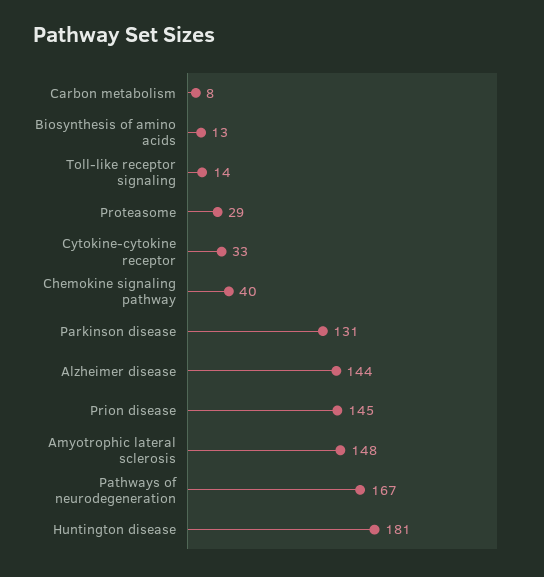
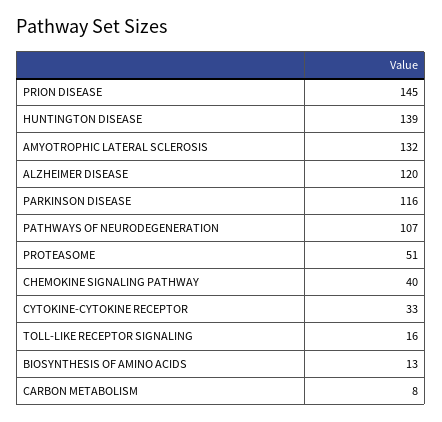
  {
    "Carbon metabolism": 8,
    "Biosynthesis of amino acids": 13,
-   "Toll-like receptor signaling": 14,
+   "Toll-like receptor signaling": 16,
-   "Proteasome": 29,
+   "Proteasome": 51,
    "Cytokine-cytokine receptor": 33,
    "Chemokine signaling pathway": 40,
-   "Parkinson disease": 131,
+   "Parkinson disease": 116,
-   "Alzheimer disease": 144,
+   "Alzheimer disease": 120,
    "Prion disease": 145,
-   "Amyotrophic lateral sclerosis": 148,
+   "Amyotrophic lateral sclerosis": 132,
-   "Pathways of neurodegeneration": 167,
+   "Pathways of neurodegeneration": 107,
-   "Huntington disease": 181
+   "Huntington disease": 139
  }

